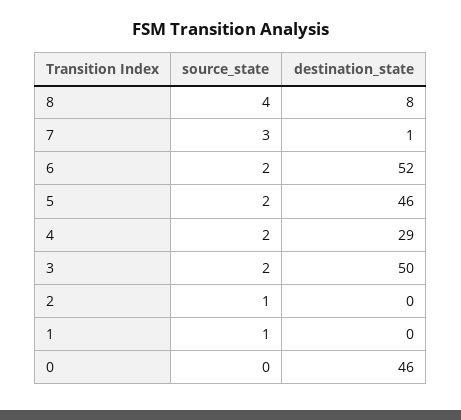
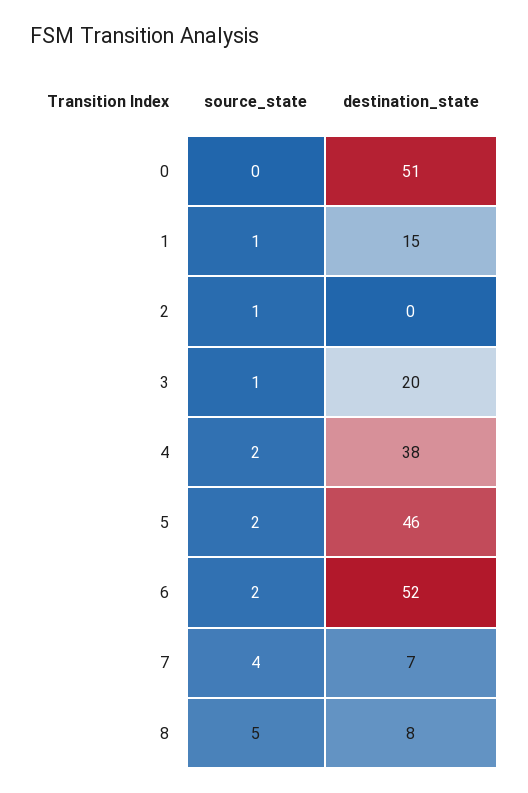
  {
    "source_state": {
-     "8": 4,
+     "8": 5,
-     "7": 3,
+     "7": 4,
      "6": 2,
      "5": 2,
      "4": 2,
-     "3": 2,
+     "3": 1,
      "2": 1,
      "1": 1,
      "0": 0
    },
    "destination_state": {
      "8": 8,
-     "7": 1,
+     "7": 7,
      "6": 52,
      "5": 46,
-     "4": 29,
+     "4": 38,
-     "3": 50,
+     "3": 20,
      "2": 0,
-     "1": 0,
+     "1": 15,
-     "0": 46
+     "0": 51
    }
  }

